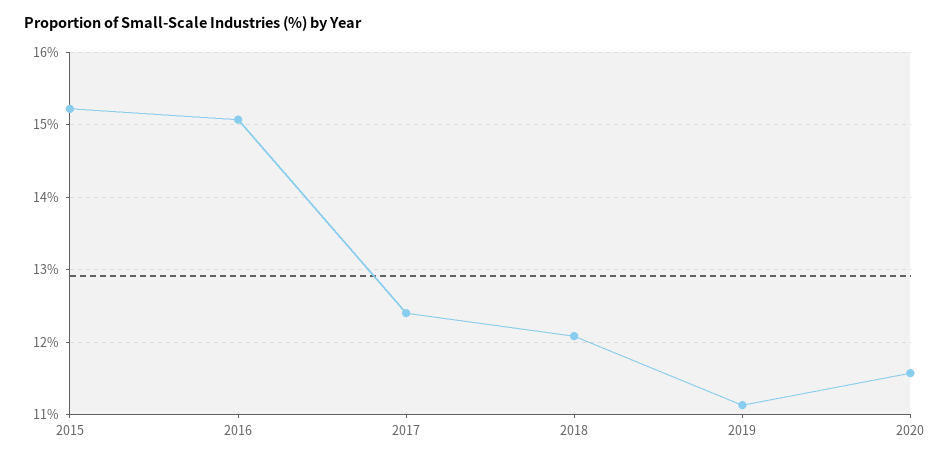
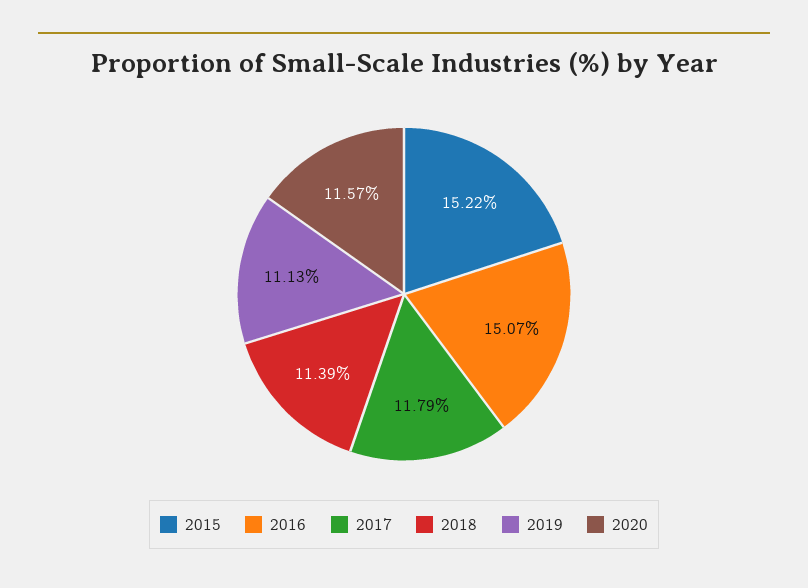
  {
    "2015": 15.22,
    "2016": 15.07,
-   "2017": 12.4,
+   "2017": 11.79,
-   "2018": 12.1,
+   "2018": 11.39,
    "2019": 11.13,
    "2020": 11.57
  }

